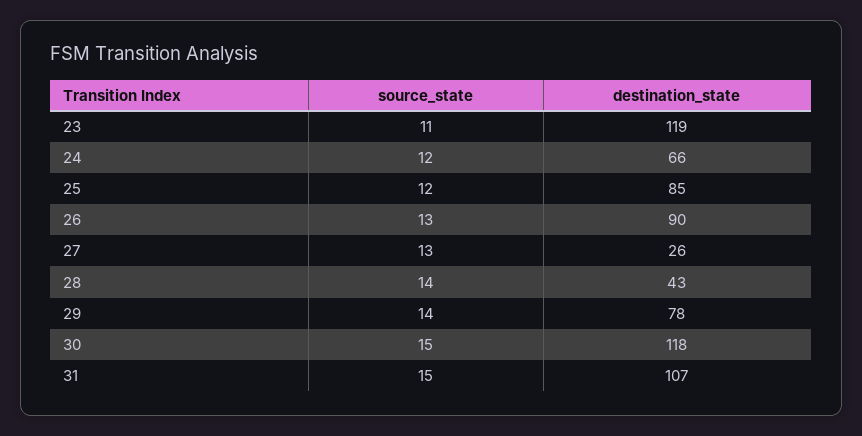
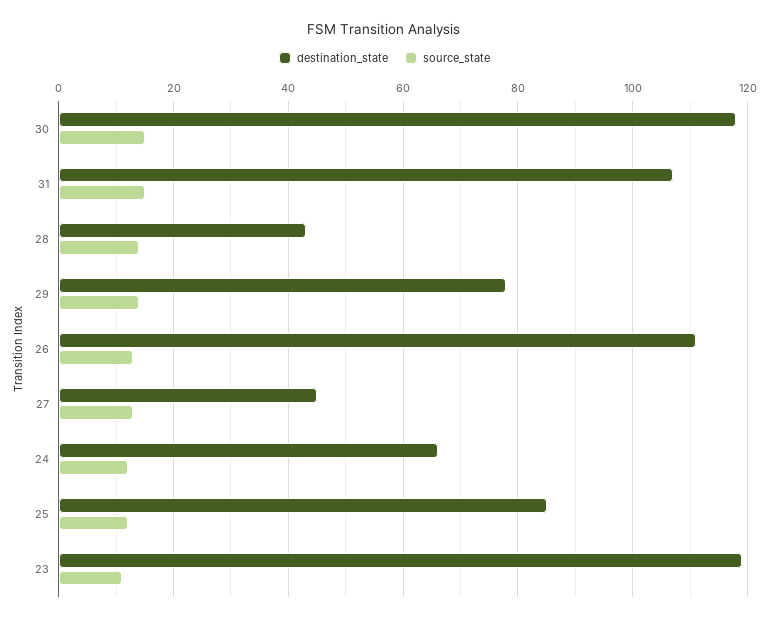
  {
    "source_state": {
      "23": 11,
      "24": 12,
      "25": 12,
      "26": 13,
      "27": 13,
      "28": 14,
      "29": 14,
      "30": 15,
      "31": 15
    },
    "destination_state": {
      "23": 119,
      "24": 66,
      "25": 85,
-     "26": 90,
+     "26": 110,
-     "27": 26,
+     "27": 45,
      "28": 43,
      "29": 78,
      "30": 118,
      "31": 107
    }
  }

